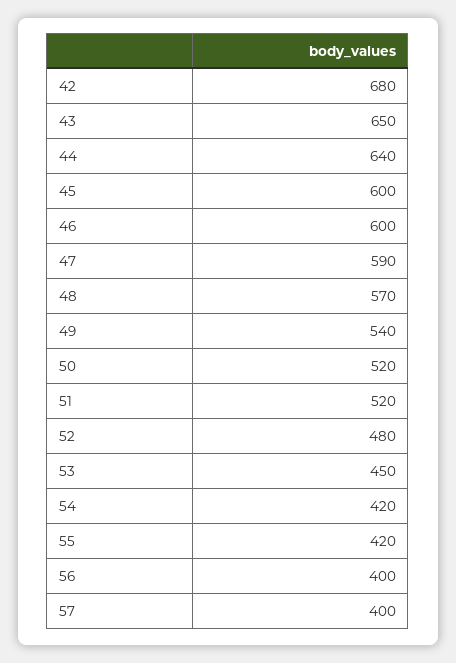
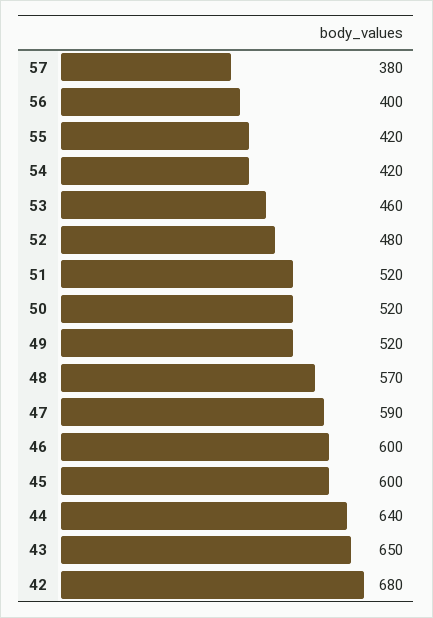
  {
    "42": 680,
    "43": 650,
    "44": 640,
    "45": 600,
    "46": 600,
    "47": 590,
    "48": 570,
-   "49": 540,
+   "49": 520,
    "50": 520,
    "51": 520,
    "52": 480,
-   "53": 450,
+   "53": 460,
    "54": 420,
    "55": 420,
    "56": 400,
-   "57": 400
+   "57": 380
  }

